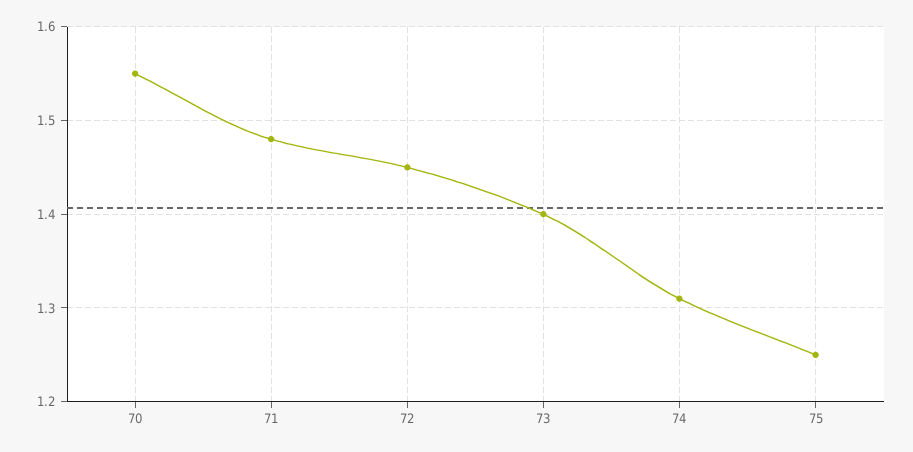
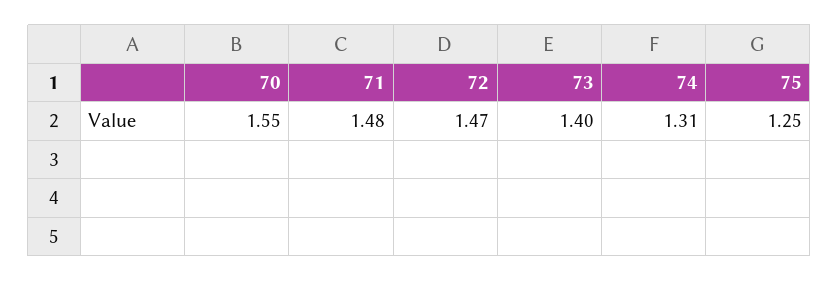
  {
    "70": 1.55,
    "71": 1.48,
-   "72": 1.45,
+   "72": 1.47,
    "73": 1.4,
    "74": 1.31,
    "75": 1.25
  }

